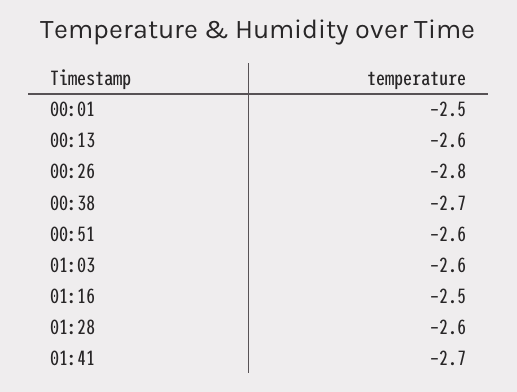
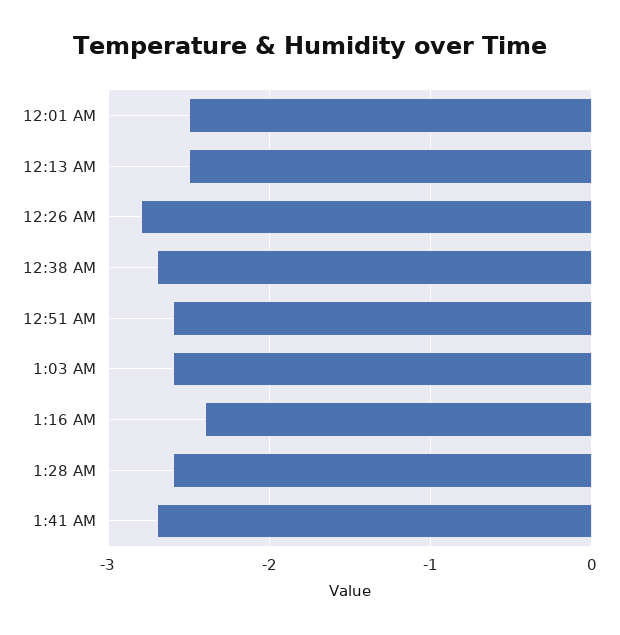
  {
    "00:01": -2.5,
-   "00:13": -2.6,
+   "00:13": -2.5,
    "00:26": -2.8,
    "00:38": -2.7,
    "00:51": -2.6,
    "01:03": -2.6,
-   "01:16": -2.5,
+   "01:16": -2.4,
    "01:28": -2.6,
    "01:41": -2.7
  }

